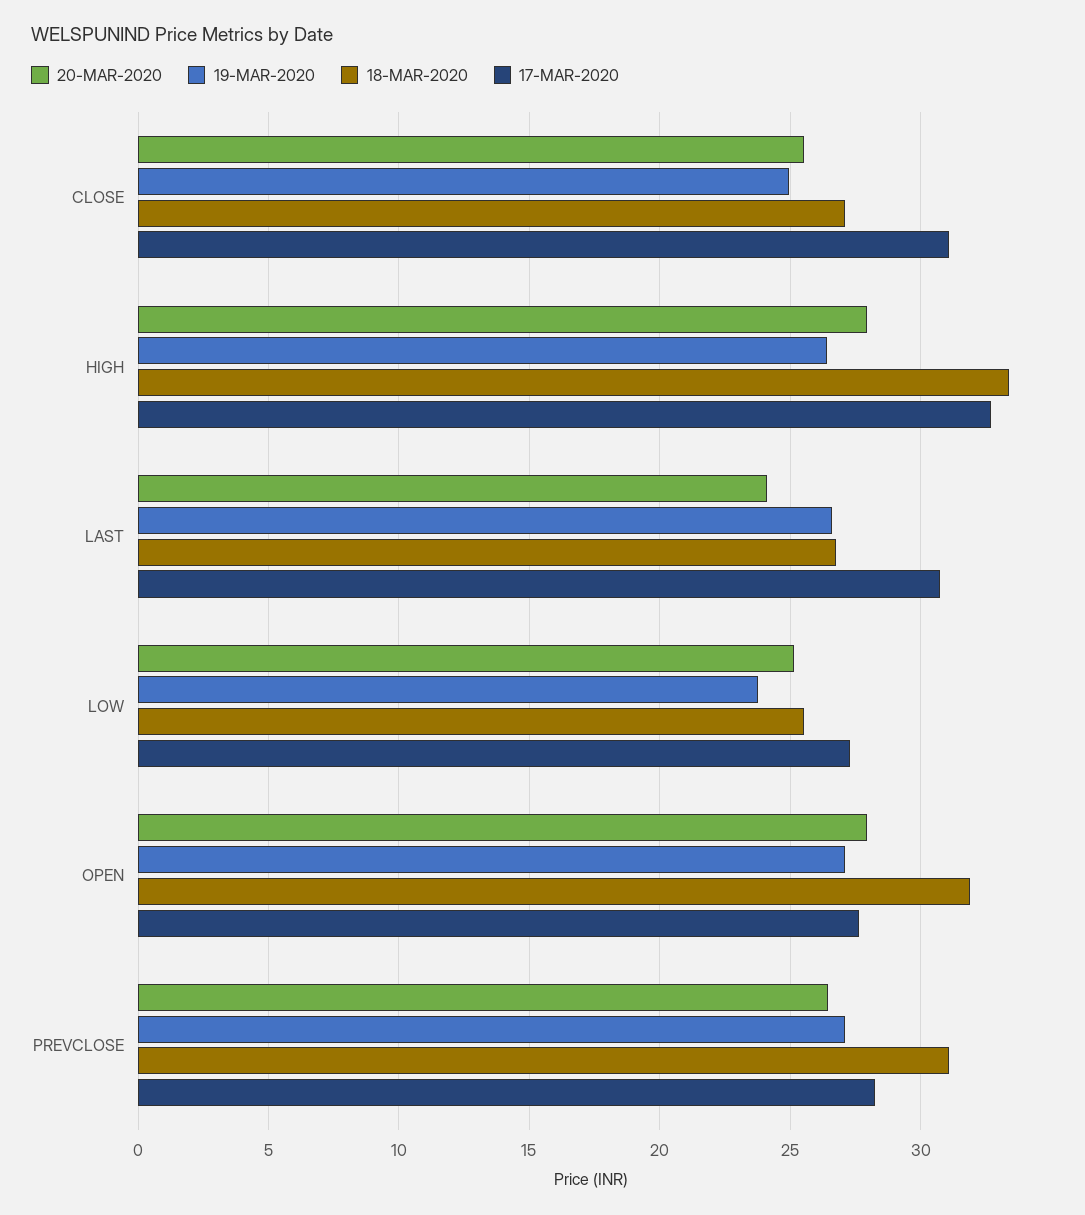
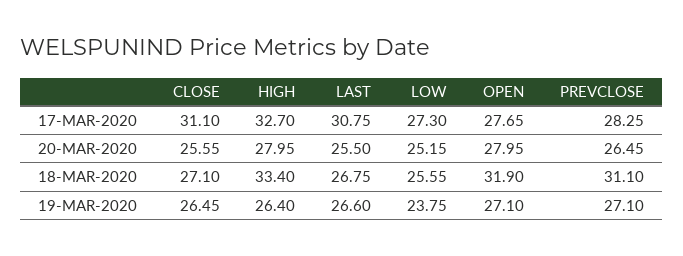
  {
    "20-MAR-2020": {
      "CLOSE": 25.55,
      "HIGH": 27.95,
-     "LAST": 24,
+     "LAST": 25.5,
      "LOW": 25.15,
      "OPEN": 27.95,
      "PREVCLOSE": 26.45
    },
    "19-MAR-2020": {
-     "CLOSE": 25,
+     "CLOSE": 26.45,
      "HIGH": 26.4,
      "LAST": 26.6,
      "LOW": 23.75,
      "OPEN": 27.1,
      "PREVCLOSE": 27.1
    },
    "18-MAR-2020": {
      "CLOSE": 27.1,
      "HIGH": 33.4,
      "LAST": 26.75,
      "LOW": 25.55,
      "OPEN": 31.9,
      "PREVCLOSE": 31.1
    },
    "17-MAR-2020": {
      "CLOSE": 31.1,
      "HIGH": 32.7,
      "LAST": 30.75,
      "LOW": 27.3,
      "OPEN": 27.65,
      "PREVCLOSE": 28.25
    }
  }

